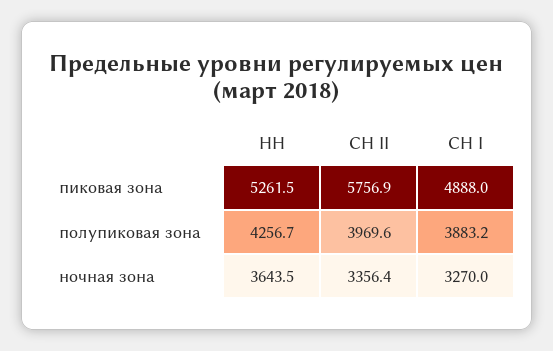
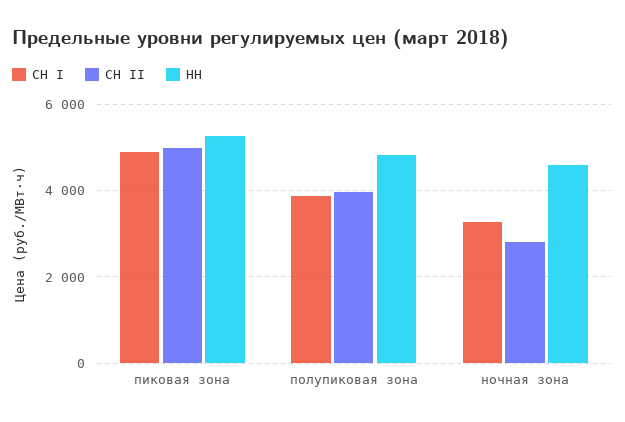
  {
    "НН": {
      "пиковая зона": 5261.5,
-     "полупиковая зона": 4256.7,
+     "полупиковая зона": 4800,
-     "ночная зона": 3643.5
+     "ночная зона": 4600
    },
    "СН II": {
-     "пиковая зона": 5756.9,
+     "пиковая зона": 5000,
      "полупиковая зона": 3969.6,
-     "ночная зона": 3356.4
+     "ночная зона": 2800
    },
    "СН I": {
      "пиковая зона": 4888,
      "полупиковая зона": 3883.2,
      "ночная зона": 3270
    }
  }

